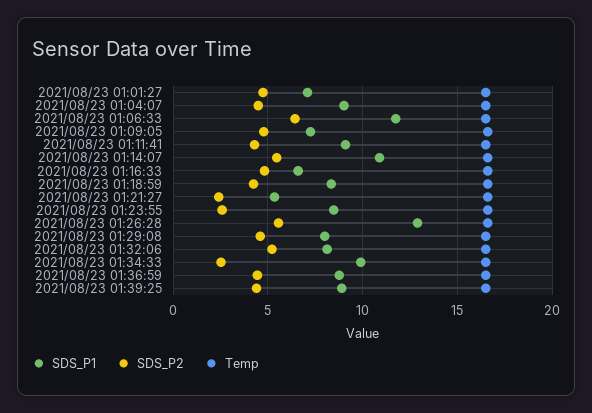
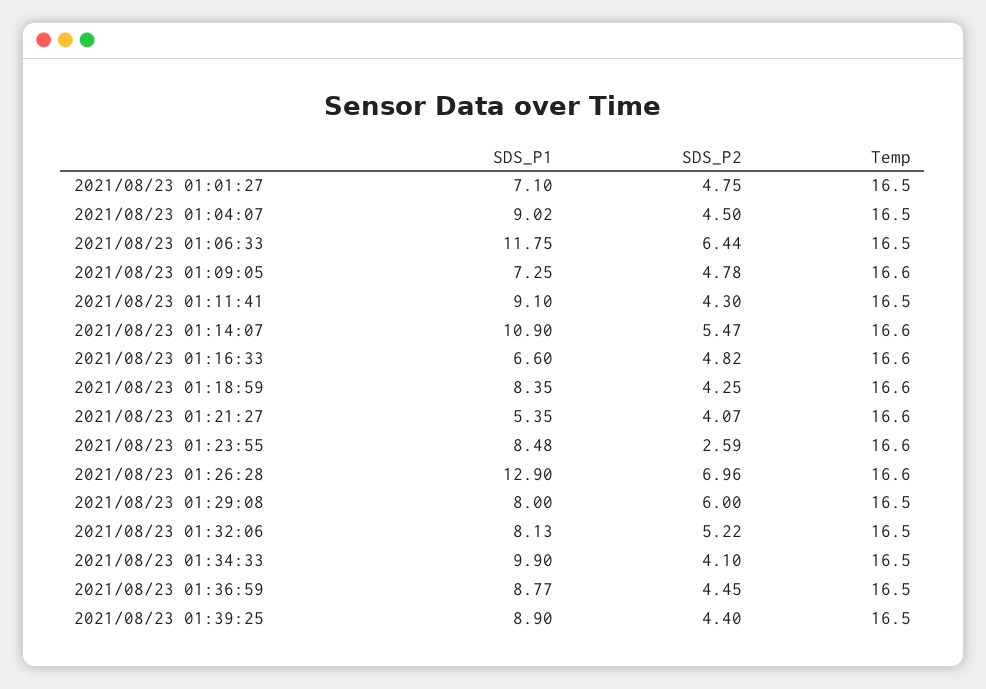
  {
    "SDS_P1": {
      "2021/08/23 01:01:27": 7.1,
      "2021/08/23 01:04:07": 9.02,
      "2021/08/23 01:06:33": 11.75,
      "2021/08/23 01:09:05": 7.25,
      "2021/08/23 01:11:41": 9.1,
      "2021/08/23 01:14:07": 10.9,
      "2021/08/23 01:16:33": 6.6,
      "2021/08/23 01:18:59": 8.35,
      "2021/08/23 01:21:27": 5.35,
      "2021/08/23 01:23:55": 8.48,
      "2021/08/23 01:26:28": 12.9,
      "2021/08/23 01:29:08": 8,
      "2021/08/23 01:32:06": 8.13,
      "2021/08/23 01:34:33": 9.9,
      "2021/08/23 01:36:59": 8.77,
      "2021/08/23 01:39:25": 8.9
    },
    "SDS_P2": {
      "2021/08/23 01:01:27": 4.75,
      "2021/08/23 01:04:07": 4.5,
      "2021/08/23 01:06:33": 6.44,
      "2021/08/23 01:09:05": 4.78,
      "2021/08/23 01:11:41": 4.3,
      "2021/08/23 01:14:07": 5.47,
      "2021/08/23 01:16:33": 4.82,
      "2021/08/23 01:18:59": 4.25,
-     "2021/08/23 01:21:27": 2.5,
+     "2021/08/23 01:21:27": 4.07,
      "2021/08/23 01:23:55": 2.59,
-     "2021/08/23 01:26:28": 5.5,
+     "2021/08/23 01:26:28": 6.96,
-     "2021/08/23 01:29:08": 4.5,
+     "2021/08/23 01:29:08": 6,
      "2021/08/23 01:32:06": 5.22,
-     "2021/08/23 01:34:33": 2.5,
+     "2021/08/23 01:34:33": 4.1,
      "2021/08/23 01:36:59": 4.45,
      "2021/08/23 01:39:25": 4.4
    },
    "Temp": {
      "2021/08/23 01:01:27": 16.5,
      "2021/08/23 01:04:07": 16.5,
      "2021/08/23 01:06:33": 16.5,
      "2021/08/23 01:09:05": 16.6,
      "2021/08/23 01:11:41": 16.5,
      "2021/08/23 01:14:07": 16.6,
      "2021/08/23 01:16:33": 16.6,
      "2021/08/23 01:18:59": 16.6,
      "2021/08/23 01:21:27": 16.6,
      "2021/08/23 01:23:55": 16.6,
      "2021/08/23 01:26:28": 16.6,
      "2021/08/23 01:29:08": 16.5,
      "2021/08/23 01:32:06": 16.5,
      "2021/08/23 01:34:33": 16.5,
      "2021/08/23 01:36:59": 16.5,
      "2021/08/23 01:39:25": 16.5
    }
  }

